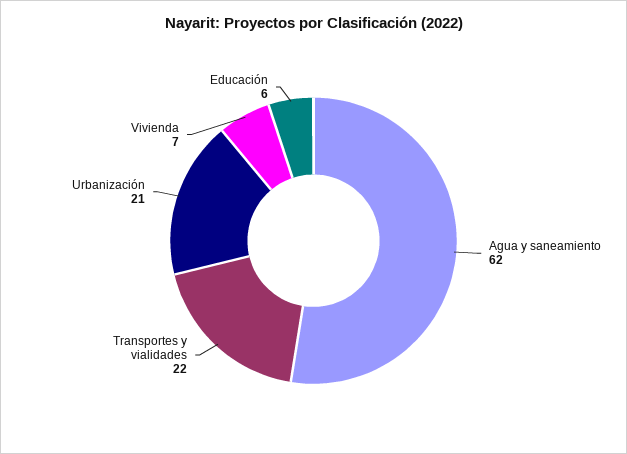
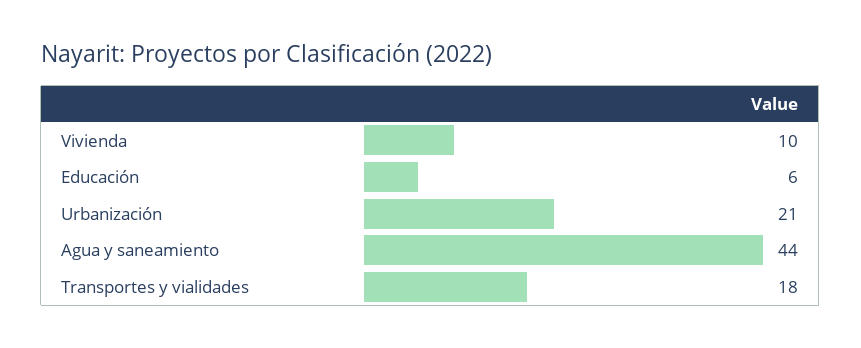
  {
-   "Agua y saneamiento": 62,
+   "Agua y saneamiento": 44,
-   "Transportes y vialidades": 22,
+   "Transportes y vialidades": 18,
    "Urbanización": 21,
-   "Vivienda": 7,
+   "Vivienda": 10,
    "Educación": 6
  }

